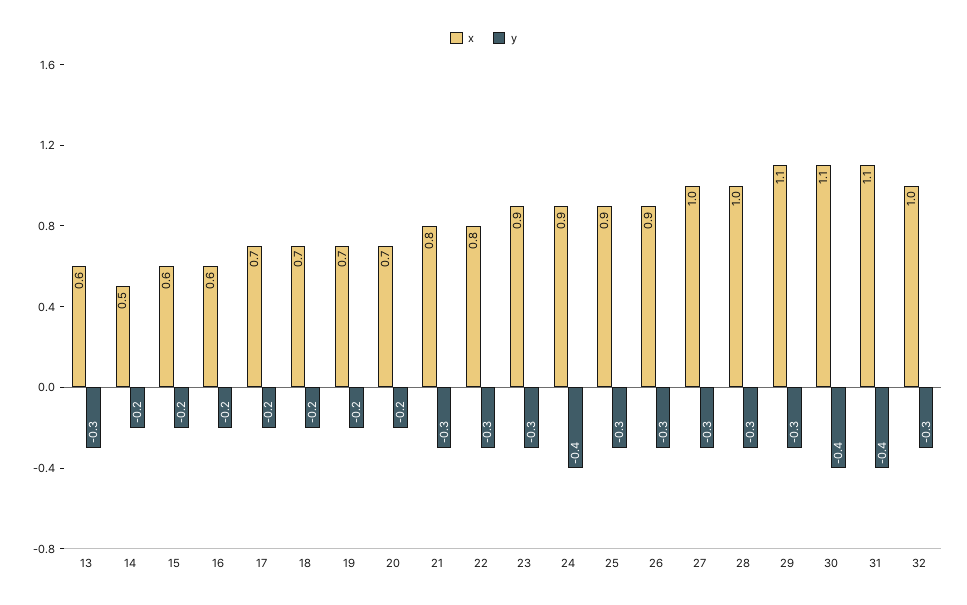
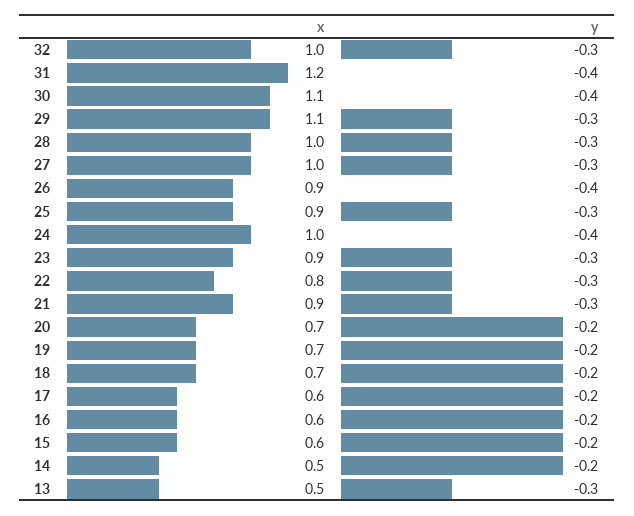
  {
    "x": {
-     "13": 0.6,
+     "13": 0.5,
      "14": 0.5,
      "15": 0.6,
      "16": 0.6,
-     "17": 0.7,
+     "17": 0.6,
      "18": 0.7,
      "19": 0.7,
      "20": 0.7,
-     "21": 0.8,
+     "21": 0.9,
      "22": 0.8,
      "23": 0.9,
-     "24": 0.9,
+     "24": 1,
      "25": 0.9,
      "26": 0.9,
      "27": 1,
      "28": 1,
      "29": 1.1,
      "30": 1.1,
-     "31": 1.1,
+     "31": 1.2,
      "32": 1
    },
    "y": {
      "13": -0.3,
      "14": -0.2,
      "15": -0.2,
      "16": -0.2,
      "17": -0.2,
      "18": -0.2,
      "19": -0.2,
      "20": -0.2,
      "21": -0.3,
      "22": -0.3,
      "23": -0.3,
      "24": -0.4,
      "25": -0.3,
-     "26": -0.3,
+     "26": -0.4,
      "27": -0.3,
      "28": -0.3,
      "29": -0.3,
      "30": -0.4,
      "31": -0.4,
      "32": -0.3
    }
  }

